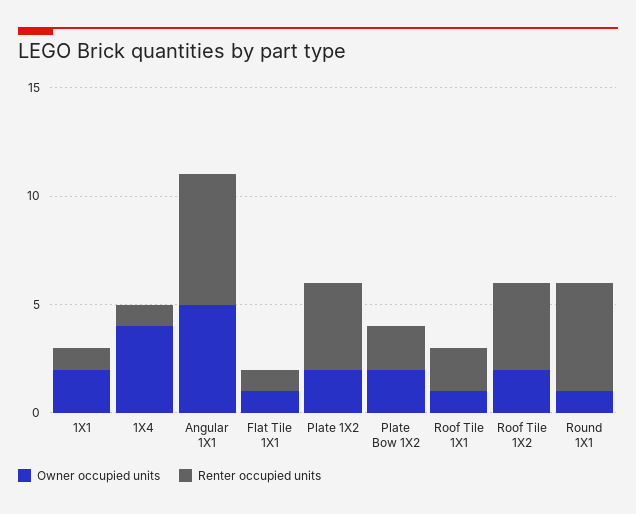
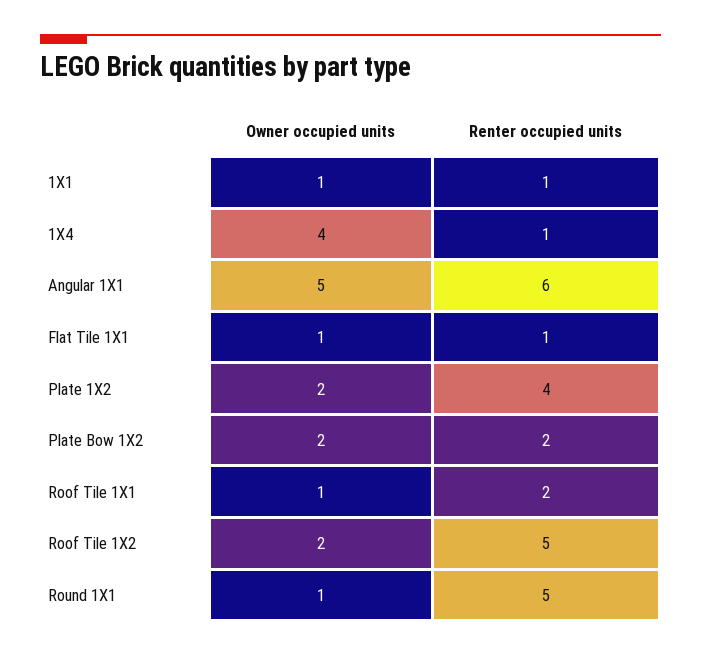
  {
    "Owner occupied units": {
-     "1X1": 2,
+     "1X1": 1,
      "1X4": 4,
      "Angular 1X1": 5,
      "Flat Tile 1X1": 1,
      "Plate 1X2": 2,
      "Plate Bow 1X2": 2,
      "Roof Tile 1X1": 1,
      "Roof Tile 1X2": 2,
      "Round 1X1": 1
    },
    "Renter occupied units": {
      "1X1": 1,
      "1X4": 1,
      "Angular 1X1": 6,
      "Flat Tile 1X1": 1,
      "Plate 1X2": 4,
      "Plate Bow 1X2": 2,
      "Roof Tile 1X1": 2,
-     "Roof Tile 1X2": 4,
+     "Roof Tile 1X2": 5,
      "Round 1X1": 5
    }
  }

